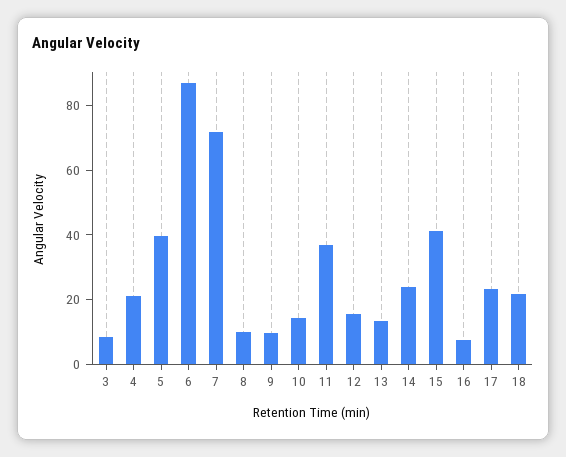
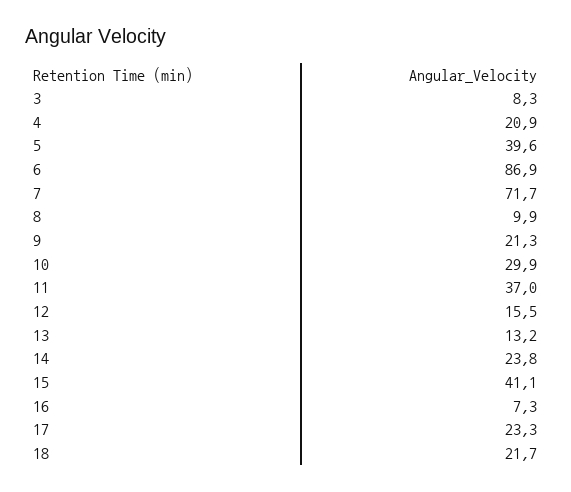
  {
    "3": 8.3,
    "4": 20.9,
    "5": 39.6,
    "6": 86.9,
    "7": 71.7,
    "8": 9.9,
-   "9": 10,
+   "9": 21.3,
-   "10": 15,
+   "10": 29.9,
    "11": 37,
    "12": 15.5,
    "13": 13.2,
    "14": 23.8,
    "15": 41.1,
    "16": 7.3,
    "17": 23.3,
    "18": 21.7
  }

